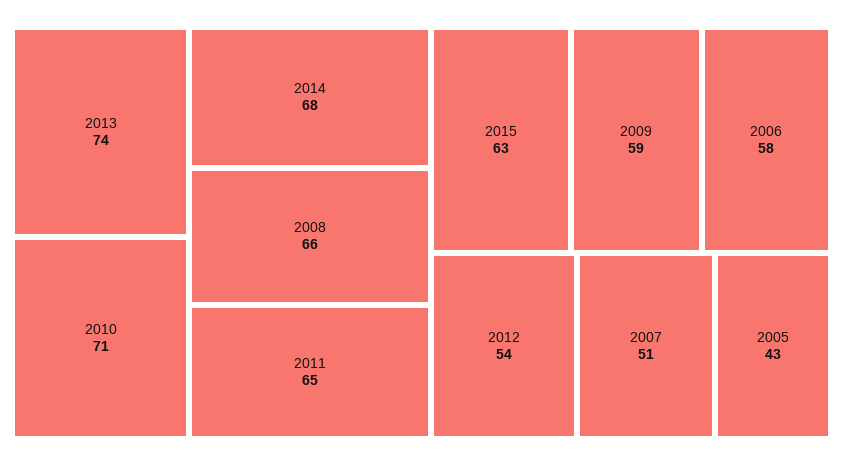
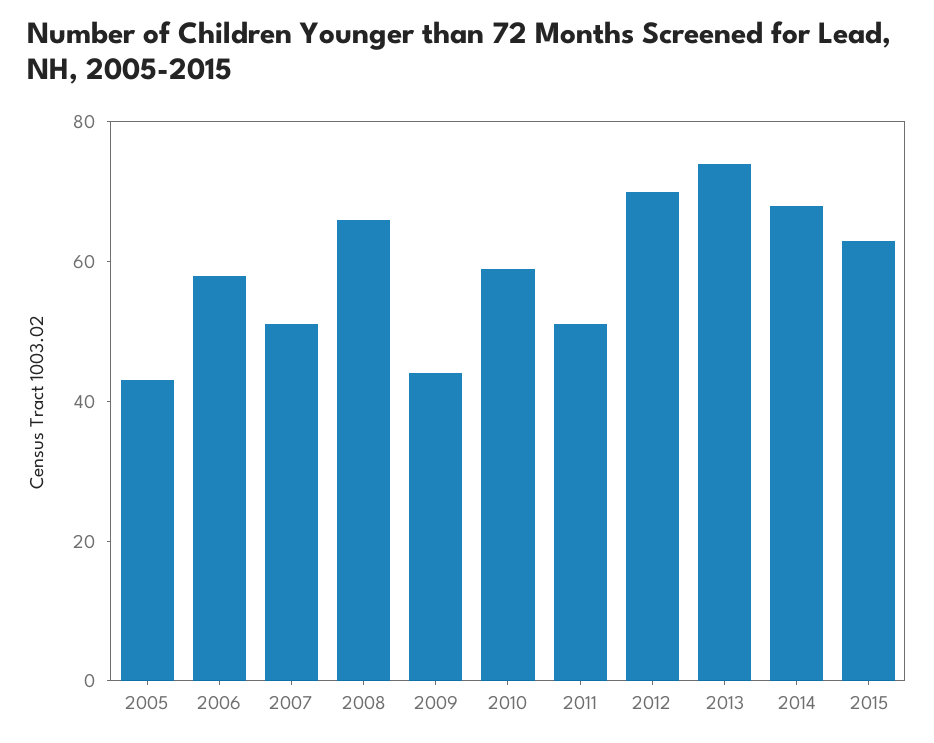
  {
    "2013": 74,
-   "2010": 71,
+   "2010": 60,
    "2014": 68,
    "2008": 66,
-   "2011": 65,
+   "2011": 50,
    "2015": 63,
-   "2009": 59,
+   "2009": 45,
    "2006": 58,
-   "2012": 54,
+   "2012": 70,
    "2007": 51,
    "2005": 43
  }

